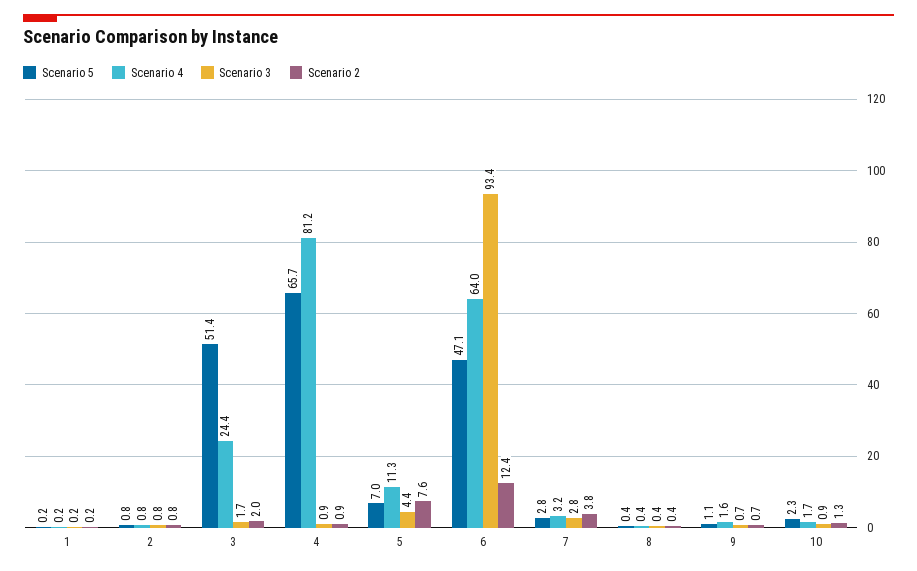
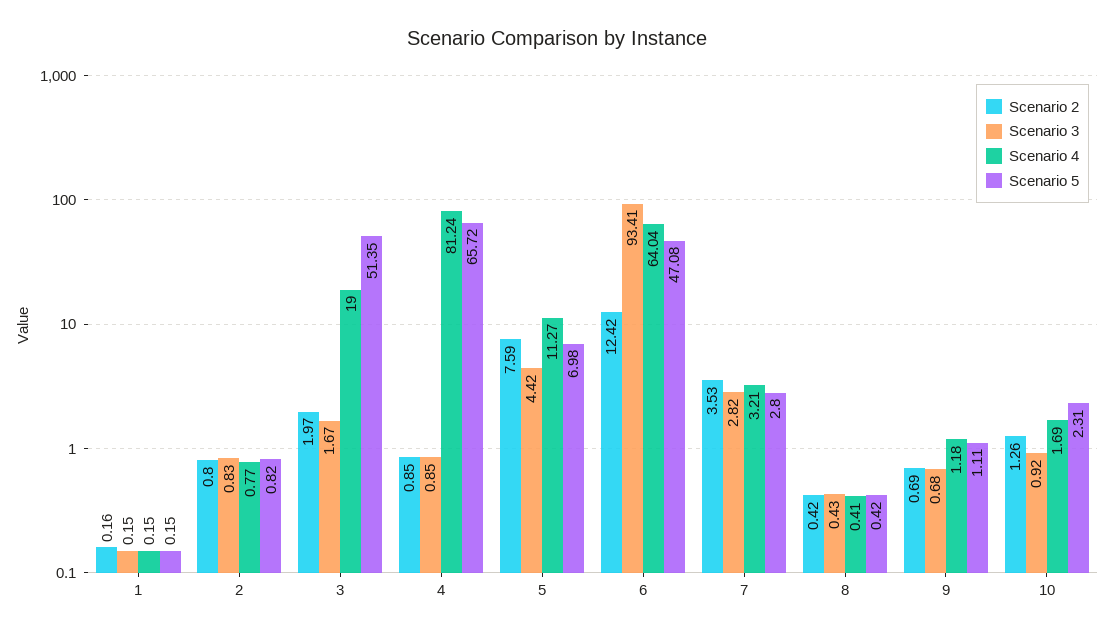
  {
    "Scenario 5": {
      "1": 0.15,
      "2": 0.82,
      "3": 51.35,
      "4": 65.72,
      "5": 6.98,
      "6": 47.08,
      "7": 2.8,
      "8": 0.42,
      "9": 1.11,
      "10": 2.31
    },
    "Scenario 4": {
      "1": 0.15,
      "2": 0.77,
-     "3": 24.4,
+     "3": 19,
      "4": 81.24,
      "5": 11.27,
      "6": 64.04,
      "7": 3.21,
      "8": 0.41,
-     "9": 1.6,
+     "9": 1.18,
      "10": 1.69
    },
    "Scenario 3": {
      "1": 0.15,
      "2": 0.83,
      "3": 1.67,
      "4": 0.85,
      "5": 4.42,
      "6": 93.41,
      "7": 2.82,
      "8": 0.43,
      "9": 0.68,
      "10": 0.92
    },
    "Scenario 2": {
      "1": 0.16,
      "2": 0.8,
      "3": 1.97,
      "4": 0.85,
      "5": 7.59,
      "6": 12.42,
-     "7": 3.8,
+     "7": 3.53,
      "8": 0.42,
      "9": 0.69,
      "10": 1.26
    }
  }

